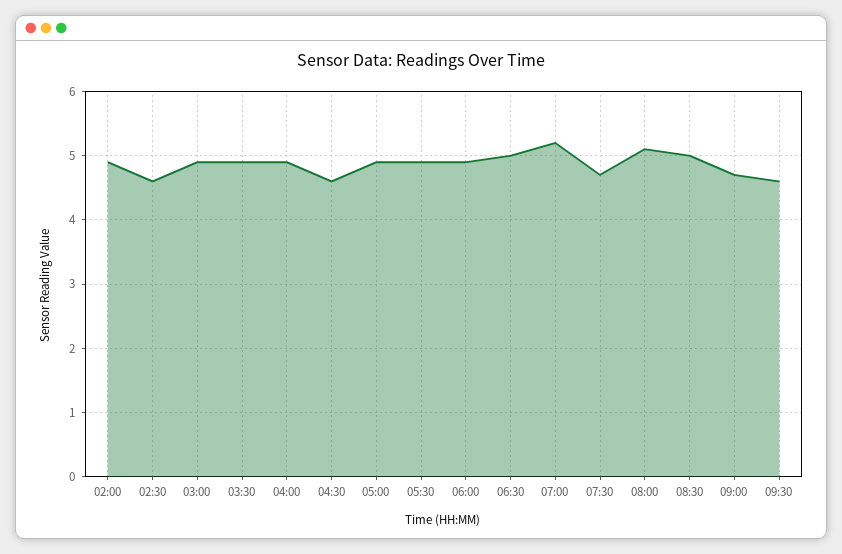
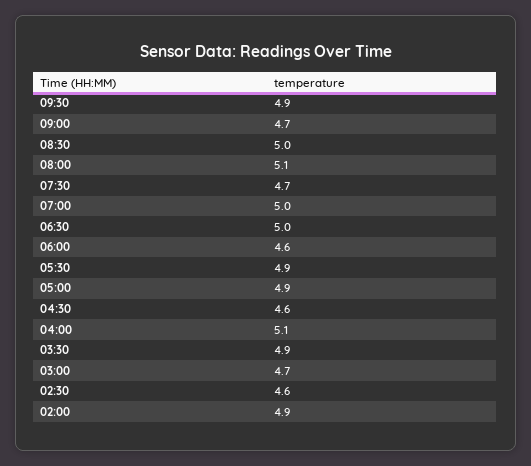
  {
    "02:00": 4.9,
    "02:30": 4.6,
-   "03:00": 4.9,
+   "03:00": 4.7,
    "03:30": 4.9,
-   "04:00": 4.9,
+   "04:00": 5.1,
    "04:30": 4.6,
    "05:00": 4.9,
    "05:30": 4.9,
-   "06:00": 4.9,
+   "06:00": 4.6,
    "06:30": 5,
-   "07:00": 5.2,
+   "07:00": 5,
    "07:30": 4.7,
    "08:00": 5.1,
    "08:30": 5,
    "09:00": 4.7,
-   "09:30": 4.6
+   "09:30": 4.9
  }

